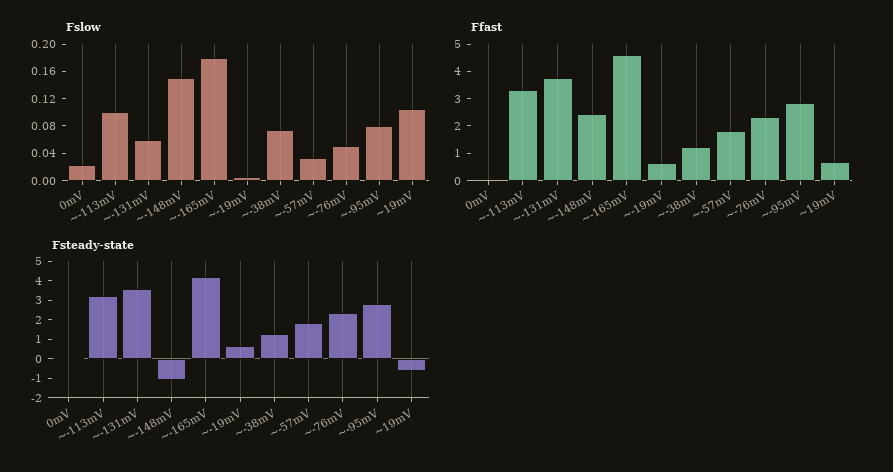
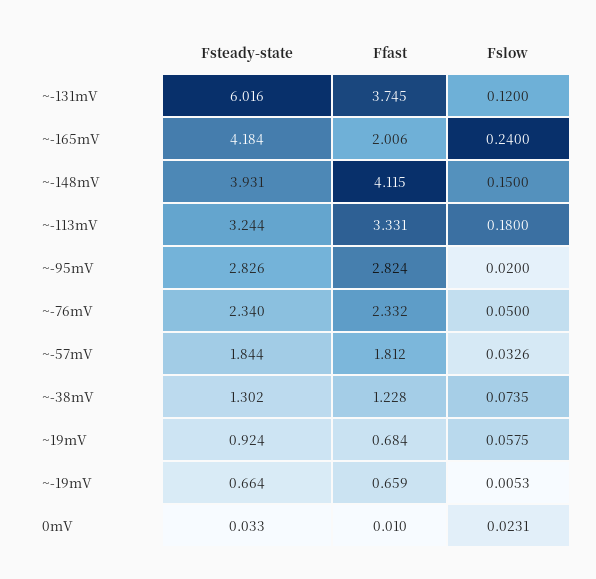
  {
    "Fslow": {
      "0mV": 0.0231,
-     "~-113mV": 0.1,
+     "~-113mV": 0.18,
-     "~-131mV": 0.06,
+     "~-131mV": 0.12,
      "~-148mV": 0.15,
-     "~-165mV": 0.18,
+     "~-165mV": 0.24,
      "~-19mV": 0.0053,
      "~-38mV": 0.0735,
      "~-57mV": 0.0326,
      "~-76mV": 0.05,
-     "~-95mV": 0.08,
+     "~-95mV": 0.02,
-     "~19mV": 0.1
+     "~19mV": 0.0575
    },
    "Ffast": {
      "0mV": 0.01,
      "~-113mV": 3.331,
      "~-131mV": 3.745,
-     "~-148mV": 2.5,
+     "~-148mV": 4.115,
-     "~-165mV": 4.5,
+     "~-165mV": 2.006,
      "~-19mV": 0.659,
      "~-38mV": 1.228,
      "~-57mV": 1.812,
      "~-76mV": 2.332,
      "~-95mV": 2.824,
      "~19mV": 0.684
    },
    "Fsteady-state": {
      "0mV": 0.033,
      "~-113mV": 3.244,
-     "~-131mV": 3.5,
+     "~-131mV": 6.016,
-     "~-148mV": -1,
+     "~-148mV": 3.931,
      "~-165mV": 4.184,
      "~-19mV": 0.664,
      "~-38mV": 1.302,
      "~-57mV": 1.844,
      "~-76mV": 2.34,
      "~-95mV": 2.826,
-     "~19mV": -0.5
+     "~19mV": 0.924
    }
  }

